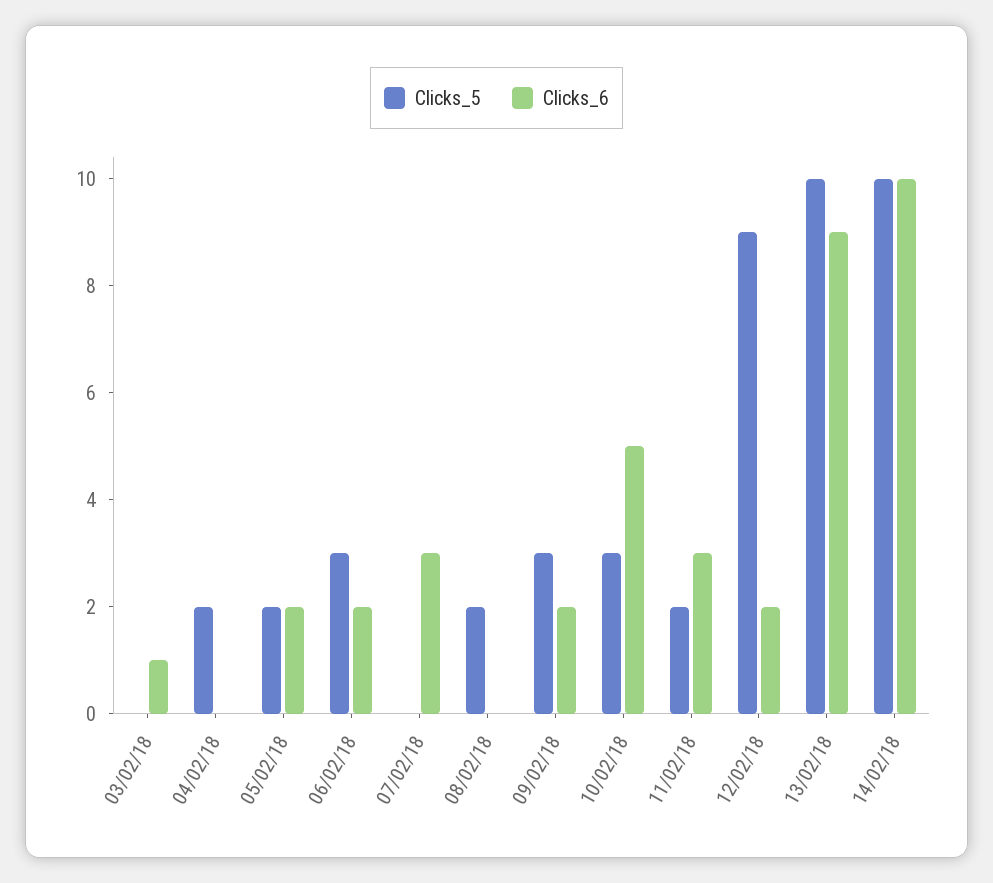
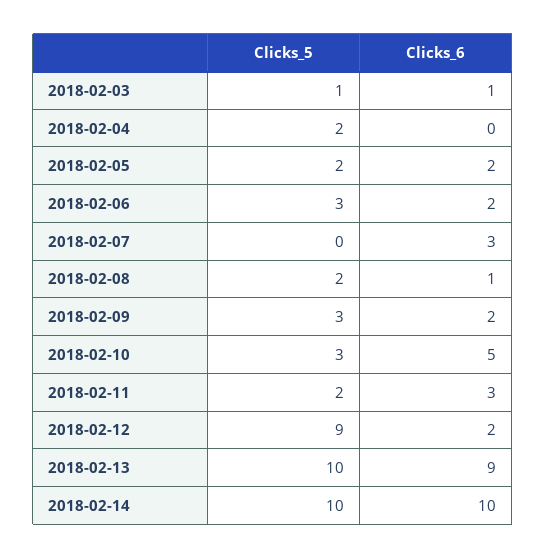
  {
    "Clicks_5": {
-     "03/02/18": 0,
+     "03/02/18": 1,
      "04/02/18": 2,
      "05/02/18": 2,
      "06/02/18": 3,
      "07/02/18": 0,
      "08/02/18": 2,
      "09/02/18": 3,
      "10/02/18": 3,
      "11/02/18": 2,
      "12/02/18": 9,
      "13/02/18": 10,
      "14/02/18": 10
    },
    "Clicks_6": {
      "03/02/18": 1,
      "04/02/18": 0,
      "05/02/18": 2,
      "06/02/18": 2,
      "07/02/18": 3,
-     "08/02/18": 0,
+     "08/02/18": 1,
      "09/02/18": 2,
      "10/02/18": 5,
      "11/02/18": 3,
      "12/02/18": 2,
      "13/02/18": 9,
      "14/02/18": 10
    }
  }

